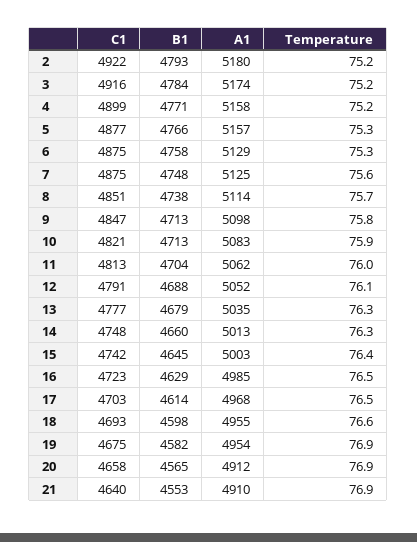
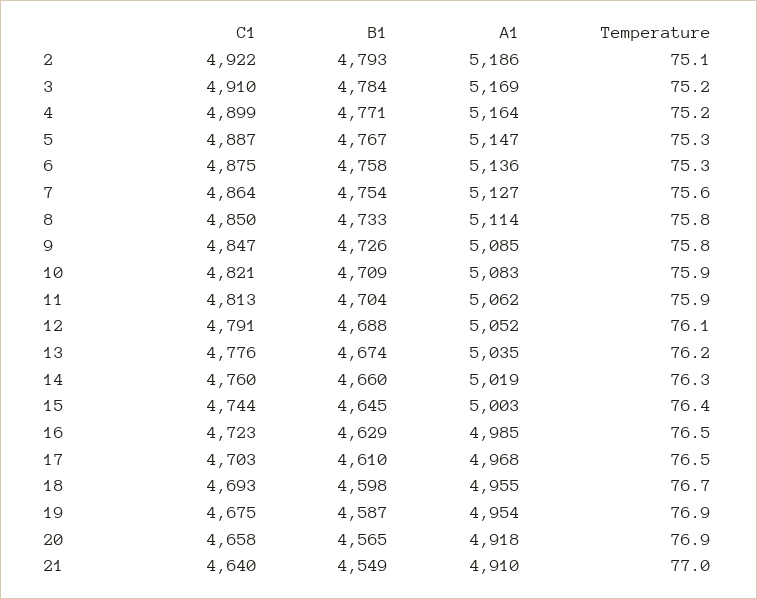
  {
    "C1": {
      "2": 4922,
-     "3": 4916,
+     "3": 4910,
      "4": 4899,
-     "5": 4877,
+     "5": 4887,
      "6": 4875,
-     "7": 4875,
+     "7": 4864,
-     "8": 4851,
+     "8": 4850,
      "9": 4847,
      "10": 4821,
      "11": 4813,
      "12": 4791,
-     "13": 4777,
+     "13": 4776,
-     "14": 4748,
+     "14": 4760,
-     "15": 4742,
+     "15": 4744,
      "16": 4723,
      "17": 4703,
      "18": 4693,
      "19": 4675,
      "20": 4658,
      "21": 4640
    },
    "B1": {
      "2": 4793,
      "3": 4784,
      "4": 4771,
-     "5": 4766,
+     "5": 4767,
      "6": 4758,
-     "7": 4748,
+     "7": 4754,
-     "8": 4738,
+     "8": 4733,
-     "9": 4713,
+     "9": 4726,
-     "10": 4713,
+     "10": 4709,
      "11": 4704,
      "12": 4688,
-     "13": 4679,
+     "13": 4674,
      "14": 4660,
      "15": 4645,
      "16": 4629,
-     "17": 4614,
+     "17": 4610,
      "18": 4598,
-     "19": 4582,
+     "19": 4587,
      "20": 4565,
-     "21": 4553
+     "21": 4549
    },
    "A1": {
-     "2": 5180,
+     "2": 5186,
-     "3": 5174,
+     "3": 5169,
-     "4": 5158,
+     "4": 5164,
-     "5": 5157,
+     "5": 5147,
-     "6": 5129,
+     "6": 5136,
-     "7": 5125,
+     "7": 5127,
      "8": 5114,
-     "9": 5098,
+     "9": 5085,
      "10": 5083,
      "11": 5062,
      "12": 5052,
      "13": 5035,
-     "14": 5013,
+     "14": 5019,
      "15": 5003,
      "16": 4985,
      "17": 4968,
      "18": 4955,
      "19": 4954,
-     "20": 4912,
+     "20": 4918,
      "21": 4910
    },
    "Temperature": {
-     "2": 75.2,
+     "2": 75.1,
      "3": 75.2,
      "4": 75.2,
      "5": 75.3,
      "6": 75.3,
      "7": 75.6,
-     "8": 75.7,
+     "8": 75.8,
      "9": 75.8,
      "10": 75.9,
-     "11": 76,
+     "11": 75.9,
      "12": 76.1,
-     "13": 76.3,
+     "13": 76.2,
      "14": 76.3,
      "15": 76.4,
      "16": 76.5,
      "17": 76.5,
-     "18": 76.6,
+     "18": 76.7,
      "19": 76.9,
      "20": 76.9,
-     "21": 76.9
+     "21": 77
    }
  }

